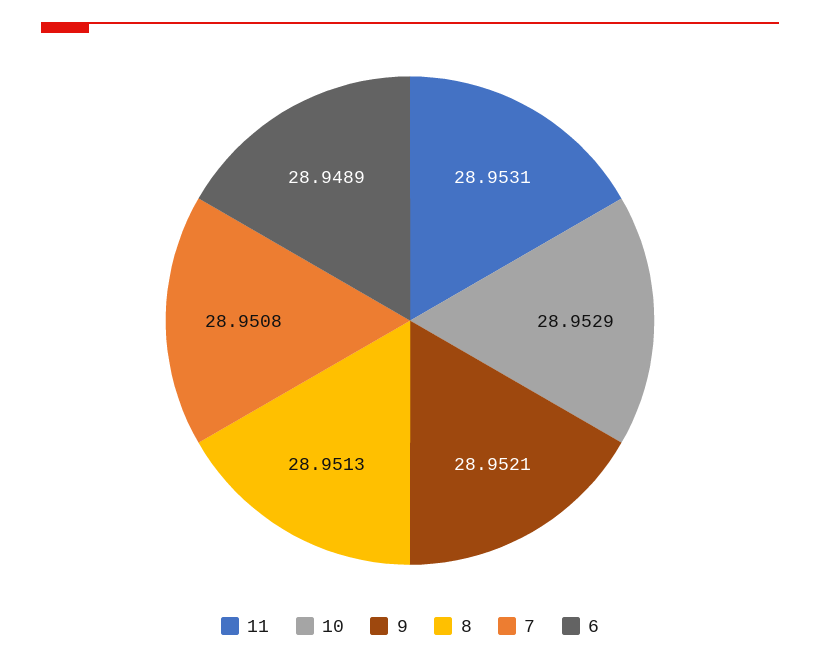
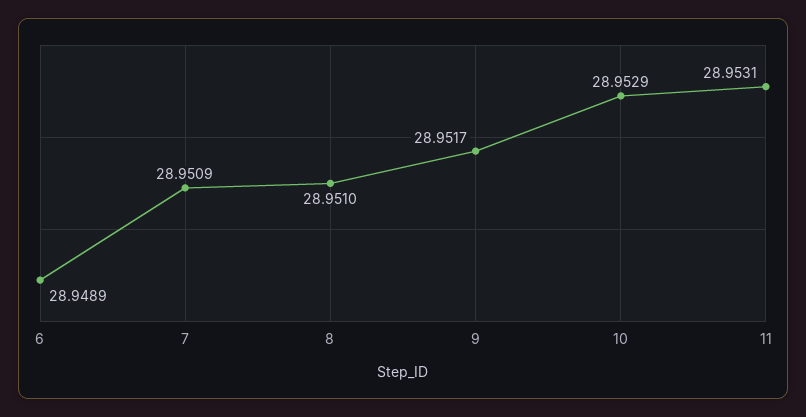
  {
    "11": 28.9531,
    "10": 28.9529,
-   "9": 28.9521,
+   "9": 28.9517,
-   "8": 28.9513,
+   "8": 28.951,
-   "7": 28.9508,
+   "7": 28.9509,
    "6": 28.9489
  }

